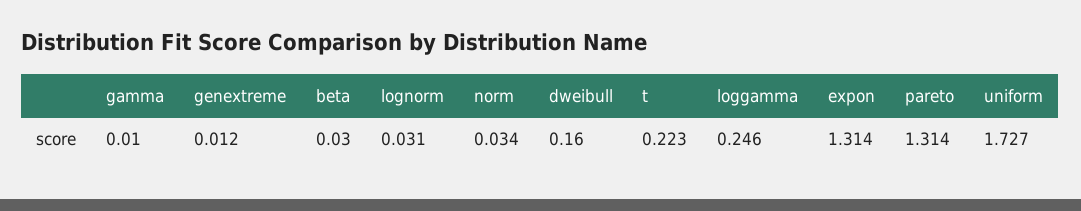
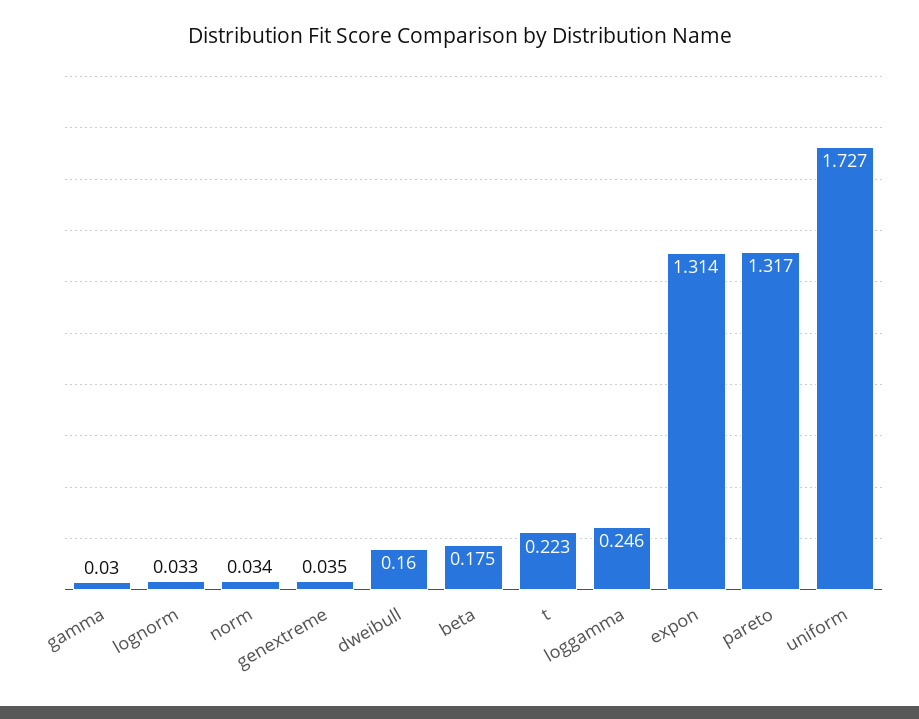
  {
-   "gamma": 0.01,
+   "gamma": 0.03,
-   "genextreme": 0.012,
+   "genextreme": 0.035,
-   "beta": 0.03,
+   "beta": 0.175,
-   "lognorm": 0.031,
+   "lognorm": 0.033,
    "norm": 0.034,
    "dweibull": 0.16,
    "t": 0.223,
    "loggamma": 0.246,
    "expon": 1.314,
-   "pareto": 1.314,
+   "pareto": 1.317,
    "uniform": 1.727
  }

